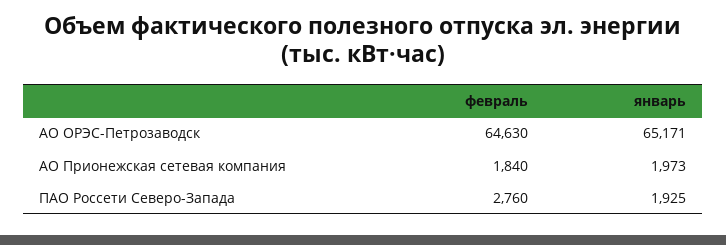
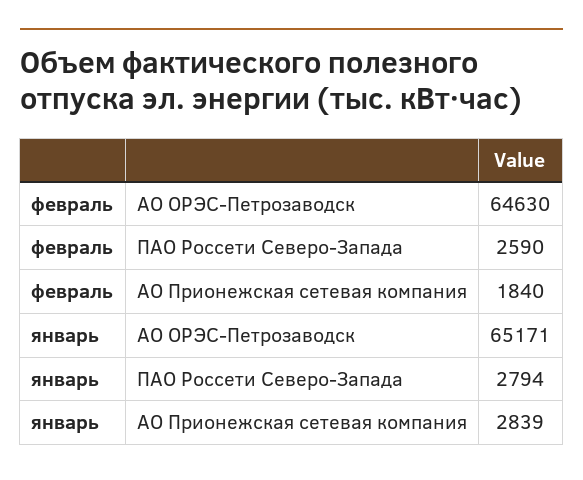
  {
    "февраль": {
      "АО ОРЭС-Петрозаводск": 64630,
      "АО Прионежская сетевая компания": 1840,
-     "ПАО Россети Северо-Запада": 2760
+     "ПАО Россети Северо-Запада": 2590
    },
    "январь": {
      "АО ОРЭС-Петрозаводск": 65171,
-     "АО Прионежская сетевая компания": 1973,
+     "АО Прионежская сетевая компания": 2839,
-     "ПАО Россети Северо-Запада": 1925
+     "ПАО Россети Северо-Запада": 2794
    }
  }

